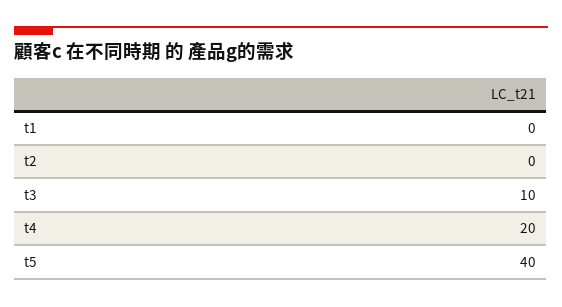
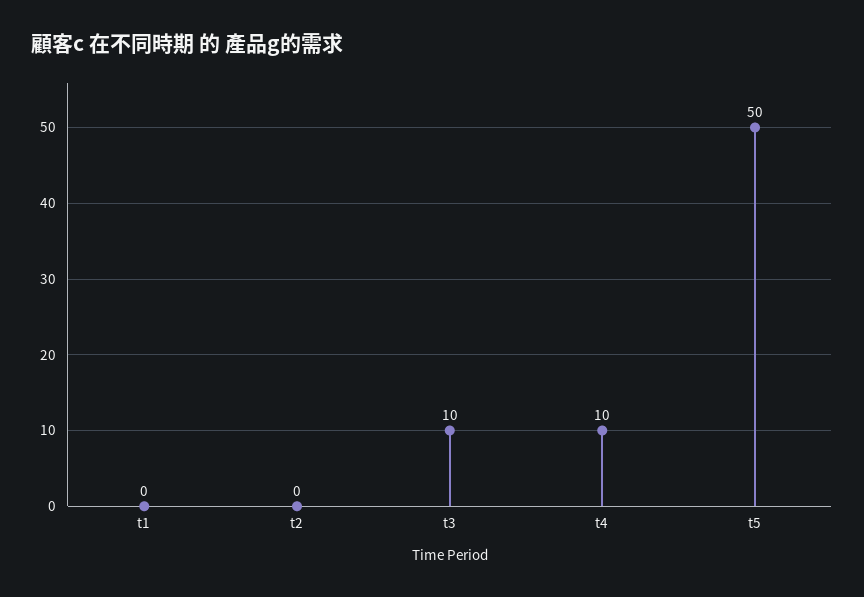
  {
    "t1": 0,
    "t2": 0,
    "t3": 10,
-   "t4": 20,
+   "t4": 10,
-   "t5": 40
+   "t5": 50
  }

